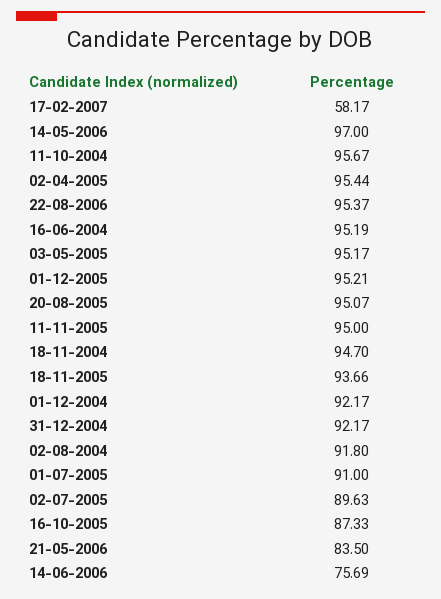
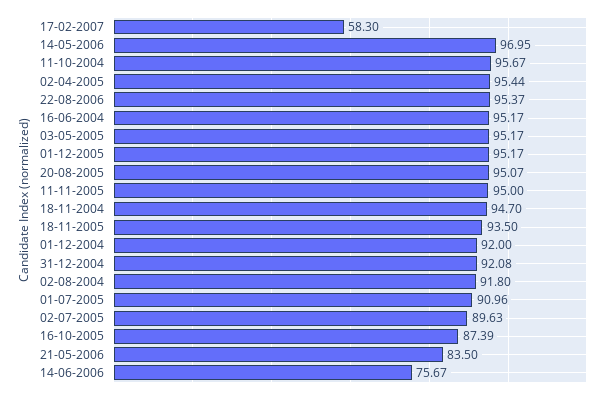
  {
-   "17-02-2007": 58.17,
+   "17-02-2007": 58.3,
-   "14-05-2006": 97,
+   "14-05-2006": 96.95,
    "11-10-2004": 95.67,
    "02-04-2005": 95.44,
    "22-08-2006": 95.37,
-   "16-06-2004": 95.19,
+   "16-06-2004": 95.17,
    "03-05-2005": 95.17,
-   "01-12-2005": 95.21,
+   "01-12-2005": 95.17,
    "20-08-2005": 95.07,
    "11-11-2005": 95,
    "18-11-2004": 94.7,
-   "18-11-2005": 93.66,
+   "18-11-2005": 93.5,
-   "01-12-2004": 92.17,
+   "01-12-2004": 92,
-   "31-12-2004": 92.17,
+   "31-12-2004": 92.08,
    "02-08-2004": 91.8,
-   "01-07-2005": 91,
+   "01-07-2005": 90.96,
    "02-07-2005": 89.63,
-   "16-10-2005": 87.33,
+   "16-10-2005": 87.39,
    "21-05-2006": 83.5,
-   "14-06-2006": 75.69
+   "14-06-2006": 75.67
  }

